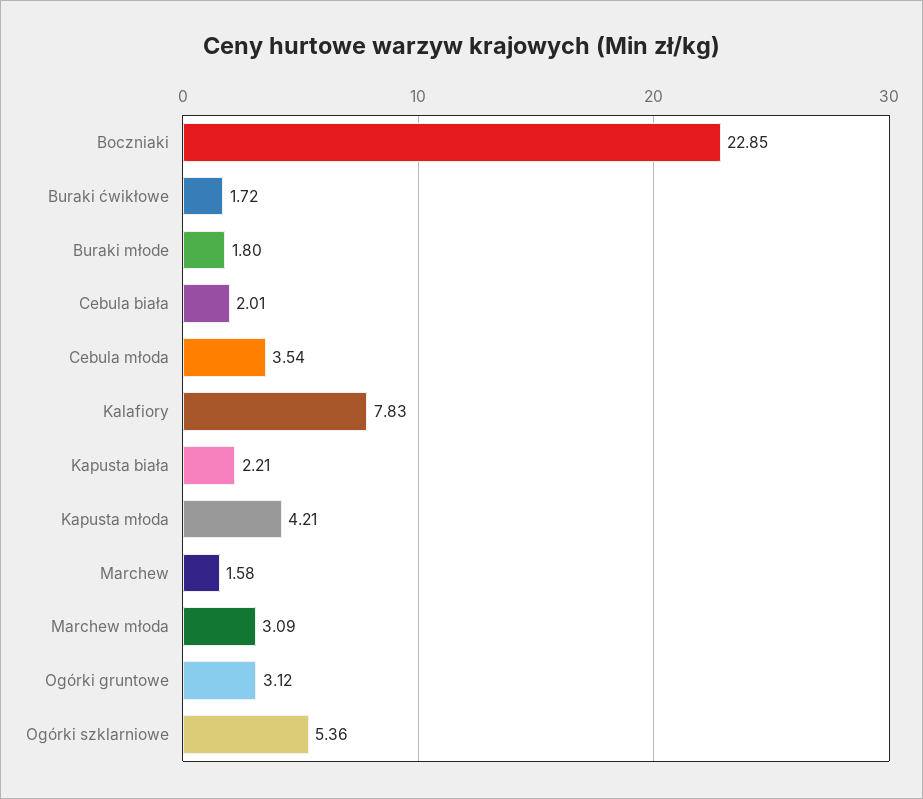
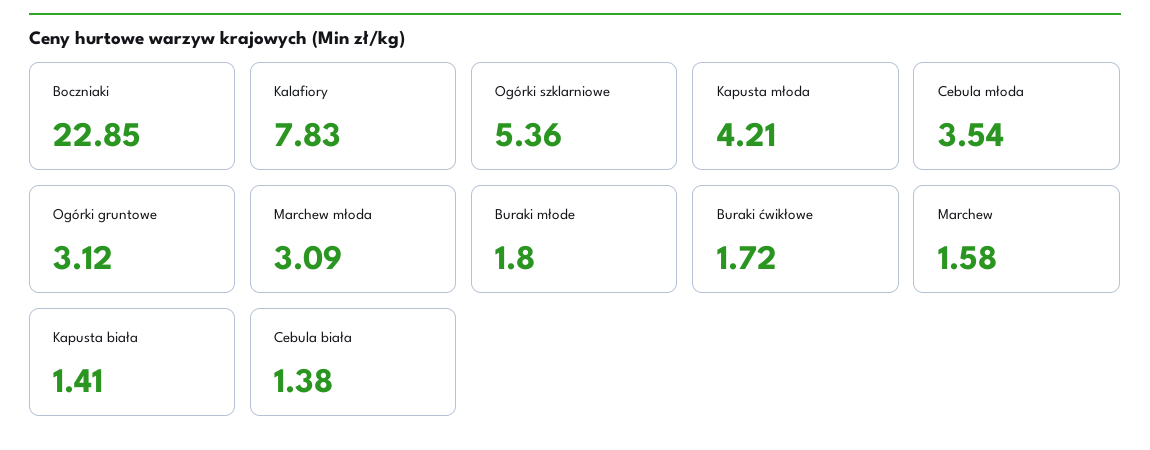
  {
    "Boczniaki": 22.85,
    "Buraki ćwikłowe": 1.72,
    "Buraki młode": 1.8,
-   "Cebula biała": 2.01,
+   "Cebula biała": 1.38,
    "Cebula młoda": 3.54,
    "Kalafiory": 7.83,
-   "Kapusta biała": 2.21,
+   "Kapusta biała": 1.41,
    "Kapusta młoda": 4.21,
    "Marchew": 1.58,
    "Marchew młoda": 3.09,
    "Ogórki gruntowe": 3.12,
    "Ogórki szklarniowe": 5.36
  }

